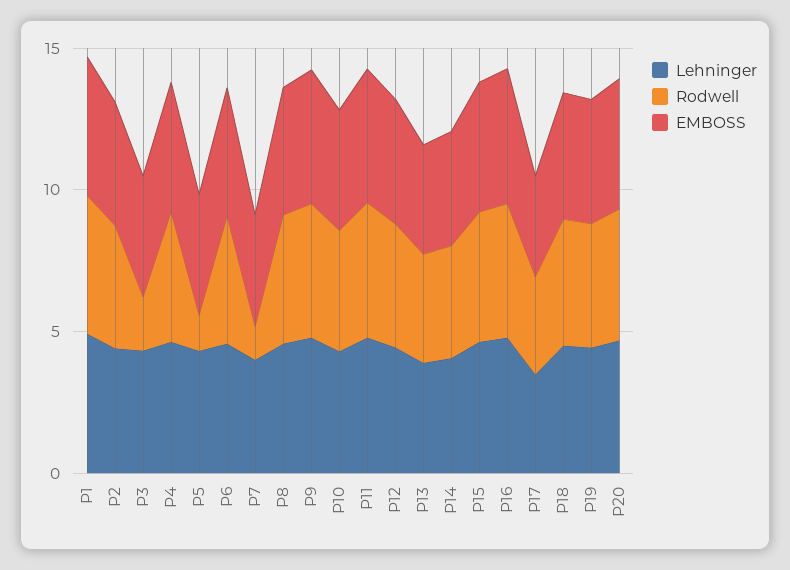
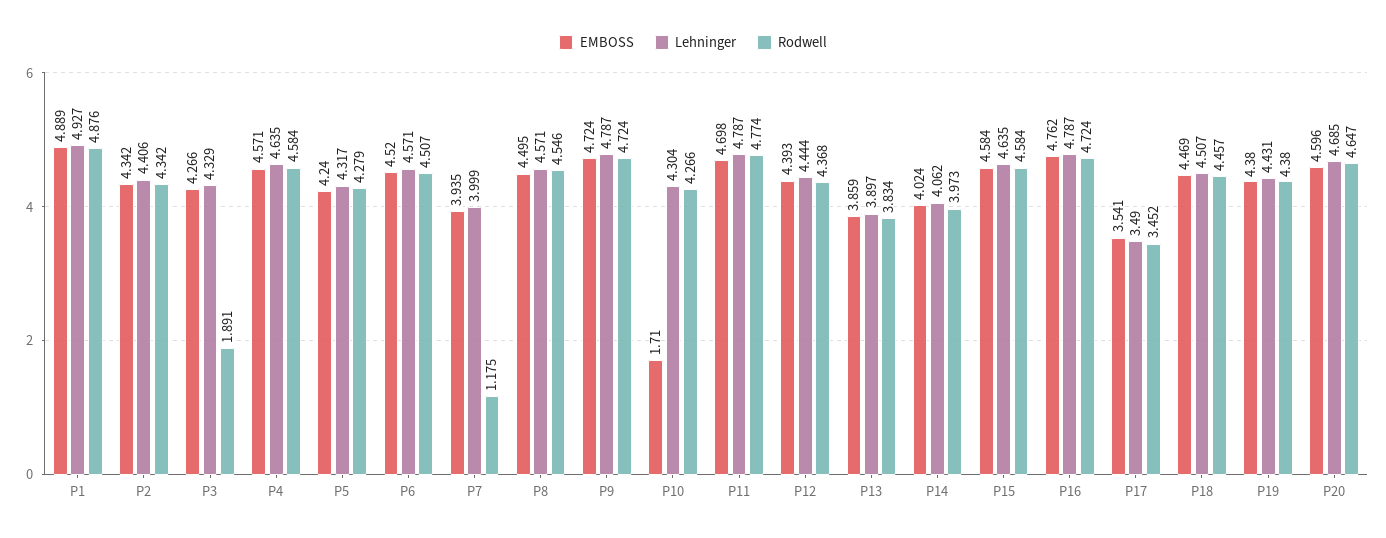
  {
    "Lehninger": {
      "P1": 4.927,
      "P2": 4.406,
      "P3": 4.329,
      "P4": 4.635,
      "P5": 4.317,
      "P6": 4.571,
      "P7": 3.999,
      "P8": 4.571,
      "P9": 4.787,
      "P10": 4.304,
      "P11": 4.787,
      "P12": 4.444,
      "P13": 3.897,
      "P14": 4.062,
      "P15": 4.635,
      "P16": 4.787,
      "P17": 3.49,
      "P18": 4.507,
      "P19": 4.431,
      "P20": 4.685
    },
    "Rodwell": {
      "P1": 4.876,
      "P2": 4.342,
      "P3": 1.891,
      "P4": 4.584,
-     "P5": 1,
+     "P5": 4.279,
      "P6": 4.507,
      "P7": 1.175,
      "P8": 4.546,
      "P9": 4.724,
      "P10": 4.266,
      "P11": 4.774,
      "P12": 4.368,
      "P13": 3.834,
      "P14": 3.973,
      "P15": 4.584,
      "P16": 4.724,
      "P17": 3.452,
      "P18": 4.457,
      "P19": 4.38,
      "P20": 4.647
    },
    "EMBOSS": {
      "P1": 4.889,
      "P2": 4.342,
      "P3": 4.266,
      "P4": 4.571,
      "P5": 4.24,
      "P6": 4.52,
      "P7": 3.935,
      "P8": 4.495,
      "P9": 4.724,
-     "P10": 4,
+     "P10": 1.71,
      "P11": 4.698,
      "P12": 4.393,
      "P13": 3.859,
      "P14": 4.024,
      "P15": 4.584,
      "P16": 4.762,
      "P17": 3.541,
      "P18": 4.469,
      "P19": 4.38,
      "P20": 4.596
    }
  }

